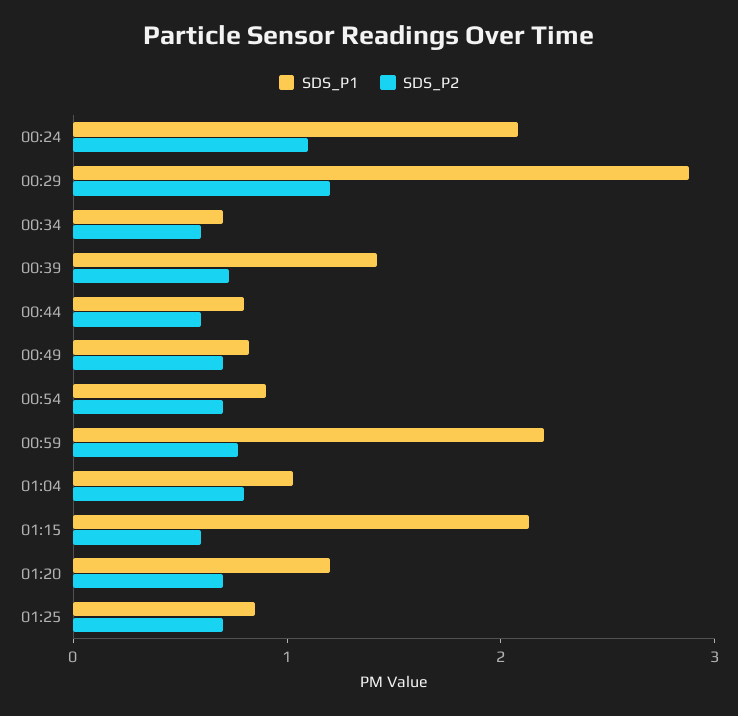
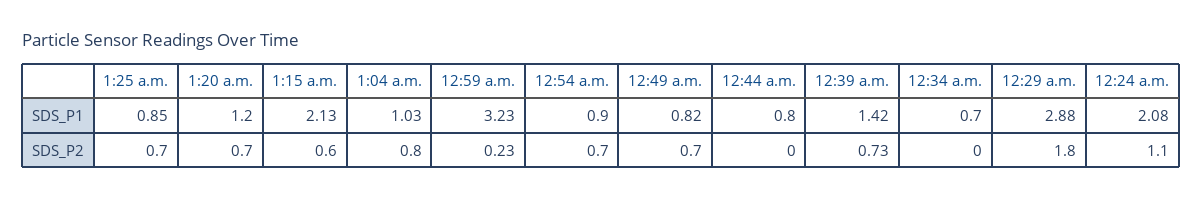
  {
    "SDS_P1": {
      "00:24": 2.08,
      "00:29": 2.88,
      "00:34": 0.7,
      "00:39": 1.42,
      "00:44": 0.8,
      "00:49": 0.82,
      "00:54": 0.9,
-     "00:59": 2.2,
+     "00:59": 3.23,
      "01:04": 1.03,
      "01:15": 2.13,
      "01:20": 1.2,
      "01:25": 0.85
    },
    "SDS_P2": {
      "00:24": 1.1,
-     "00:29": 1.2,
+     "00:29": 1.8,
-     "00:34": 0.6,
+     "00:34": 0,
      "00:39": 0.73,
-     "00:44": 0.6,
+     "00:44": 0,
      "00:49": 0.7,
      "00:54": 0.7,
-     "00:59": 0.8,
+     "00:59": 0.23,
      "01:04": 0.8,
      "01:15": 0.6,
      "01:20": 0.7,
      "01:25": 0.7
    }
  }

